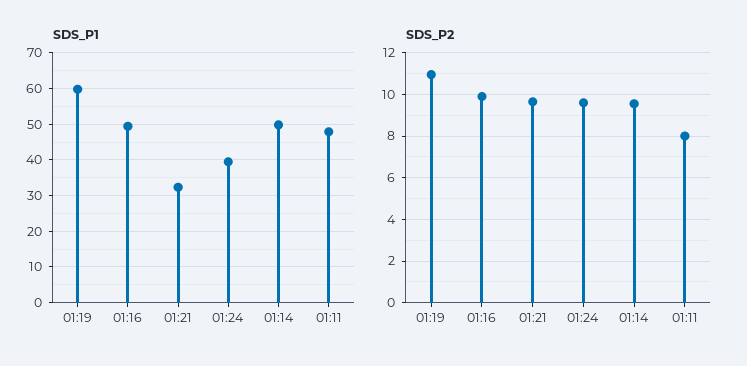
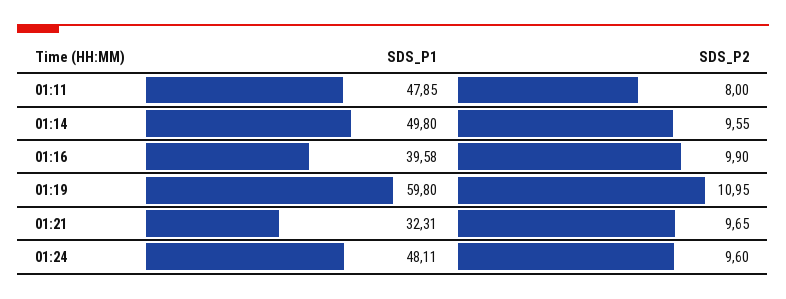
  {
    "SDS_P1": {
      "01:19": 59.8,
-     "01:16": 50,
+     "01:16": 39.58,
      "01:21": 32.31,
-     "01:24": 40,
+     "01:24": 48.11,
      "01:14": 49.8,
      "01:11": 47.85
    },
    "SDS_P2": {
      "01:19": 10.95,
      "01:16": 9.9,
      "01:21": 9.65,
      "01:24": 9.6,
      "01:14": 9.55,
      "01:11": 8
    }
  }

